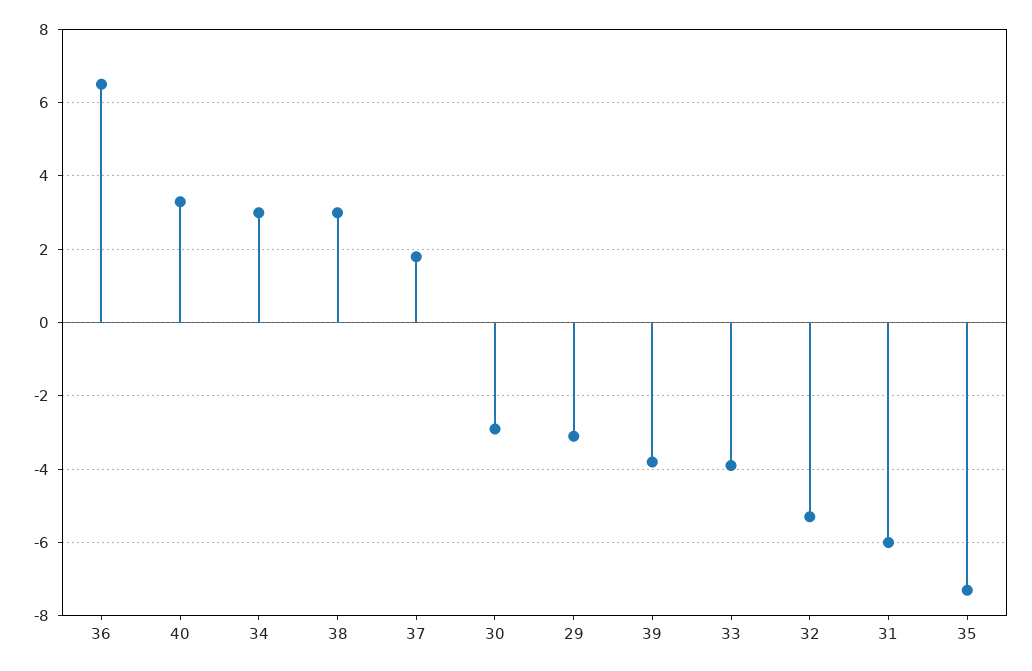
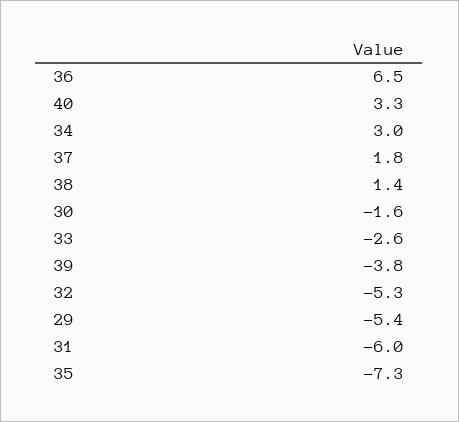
  {
    "36": 6.5,
    "40": 3.3,
    "34": 3,
-   "38": 3,
+   "38": 1.4,
    "37": 1.8,
-   "30": -3,
+   "30": -1.6,
-   "29": -3,
+   "29": -5.4,
    "39": -3.8,
-   "33": -4,
+   "33": -2.6,
    "32": -5.3,
    "31": -6,
    "35": -7.3
  }

